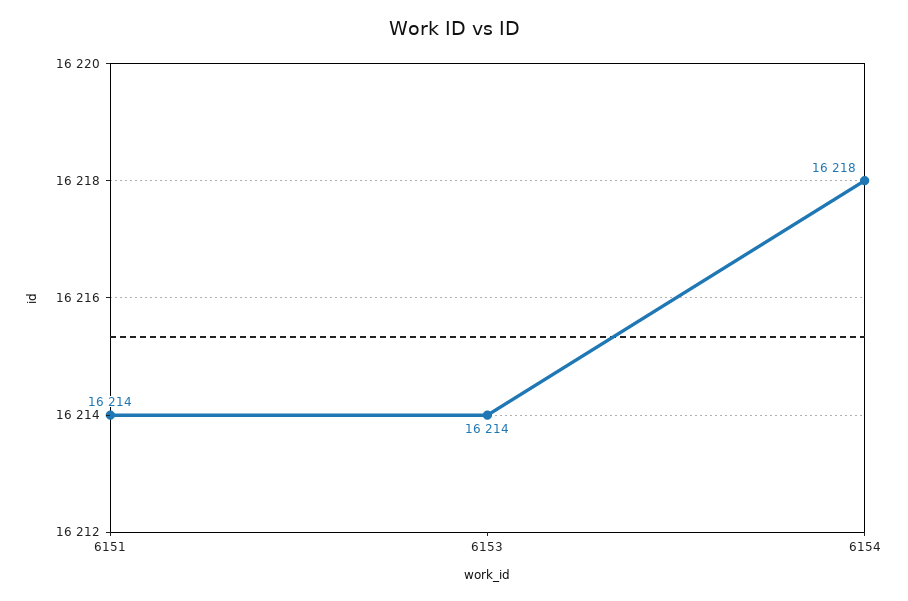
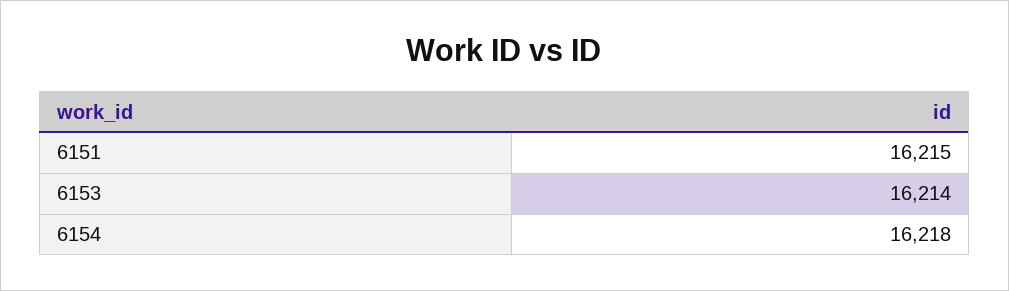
  {
-   "6151": 16214,
+   "6151": 16215,
    "6153": 16214,
    "6154": 16218
  }

